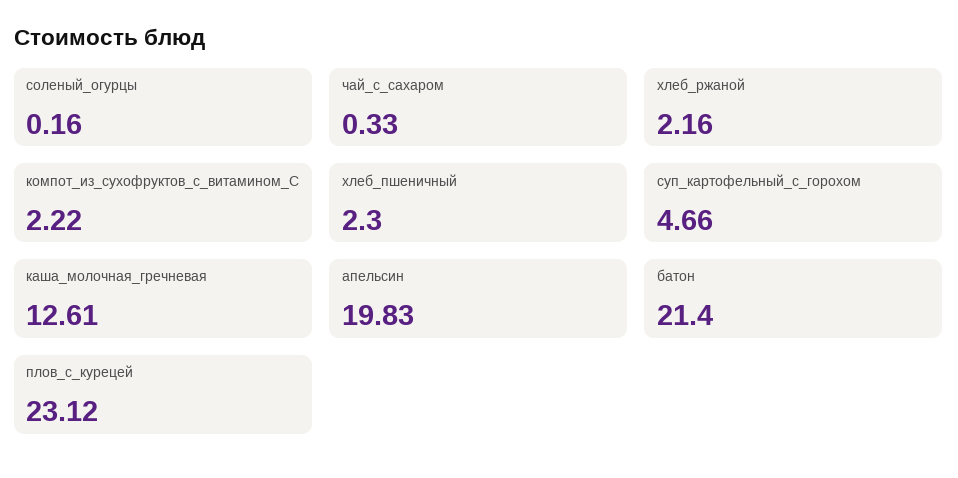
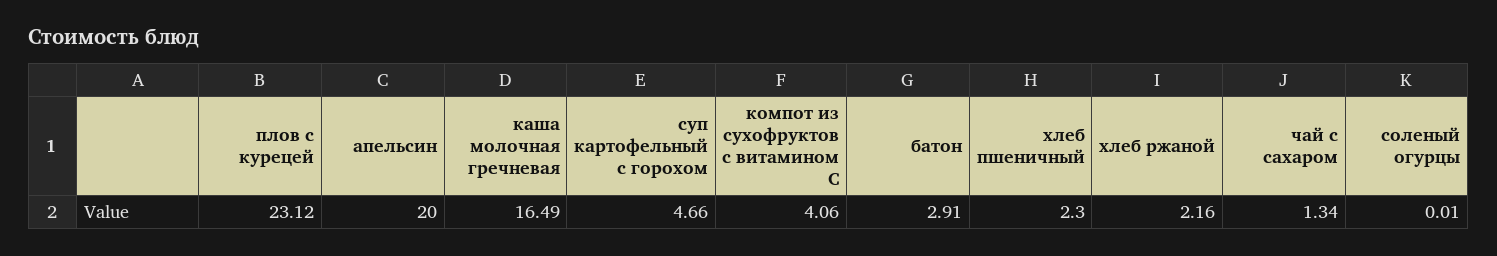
  {
-   "соленый_огурцы": 0.16,
+   "соленый_огурцы": 0.01,
-   "чай_с_сахаром": 0.33,
+   "чай_с_сахаром": 1.34,
    "хлеб_ржаной": 2.16,
-   "компот_из_сухофруктов_с_витамином_С": 2.22,
+   "компот_из_сухофруктов_с_витамином_С": 4.06,
    "хлеб_пшеничный": 2.3,
    "суп_картофельный_с_горохом": 4.66,
-   "каша_молочная_гречневая": 12.61,
+   "каша_молочная_гречневая": 16.49,
-   "апельсин": 19.83,
+   "апельсин": 20,
-   "батон": 21.4,
+   "батон": 2.91,
    "плов_с_курецей": 23.12
  }

